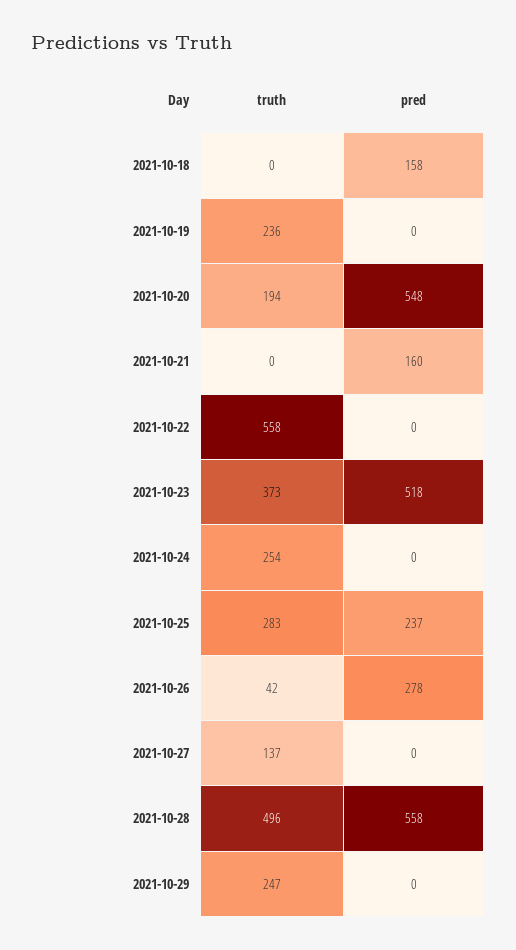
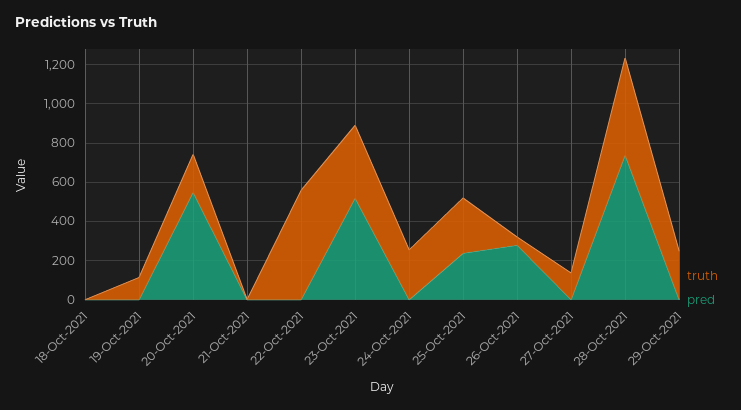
  {
    "truth": {
      "2021-10-18": 0,
-     "2021-10-19": 236,
+     "2021-10-19": 100,
      "2021-10-20": 194,
      "2021-10-21": 0,
      "2021-10-22": 558,
      "2021-10-23": 373,
      "2021-10-24": 254,
      "2021-10-25": 283,
      "2021-10-26": 42,
      "2021-10-27": 137,
      "2021-10-28": 496,
      "2021-10-29": 247
    },
    "pred": {
-     "2021-10-18": 158,
+     "2021-10-18": 0,
      "2021-10-19": 0,
      "2021-10-20": 548,
-     "2021-10-21": 160,
+     "2021-10-21": 0,
      "2021-10-22": 0,
      "2021-10-23": 518,
      "2021-10-24": 0,
      "2021-10-25": 237,
      "2021-10-26": 278,
      "2021-10-27": 0,
-     "2021-10-28": 558,
+     "2021-10-28": 750,
      "2021-10-29": 0
    }
  }

